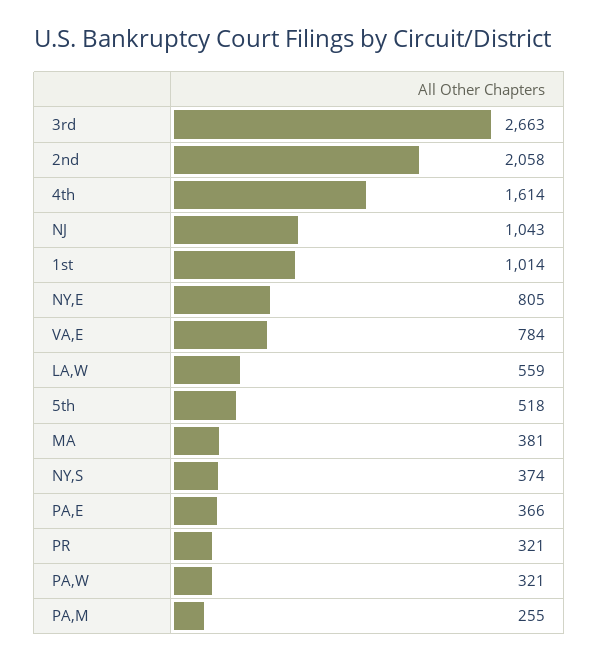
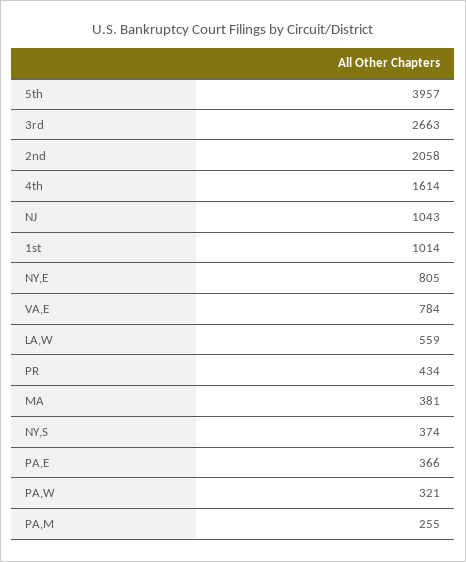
  {
    "3rd": 2663,
    "2nd": 2058,
    "4th": 1614,
    "NJ": 1043,
    "1st": 1014,
    "NY,E": 805,
    "VA,E": 784,
    "LA,W": 559,
-   "5th": 518,
+   "5th": 3957,
    "MA": 381,
    "NY,S": 374,
    "PA,E": 366,
-   "PR": 321,
+   "PR": 434,
    "PA,W": 321,
    "PA,M": 255
  }

